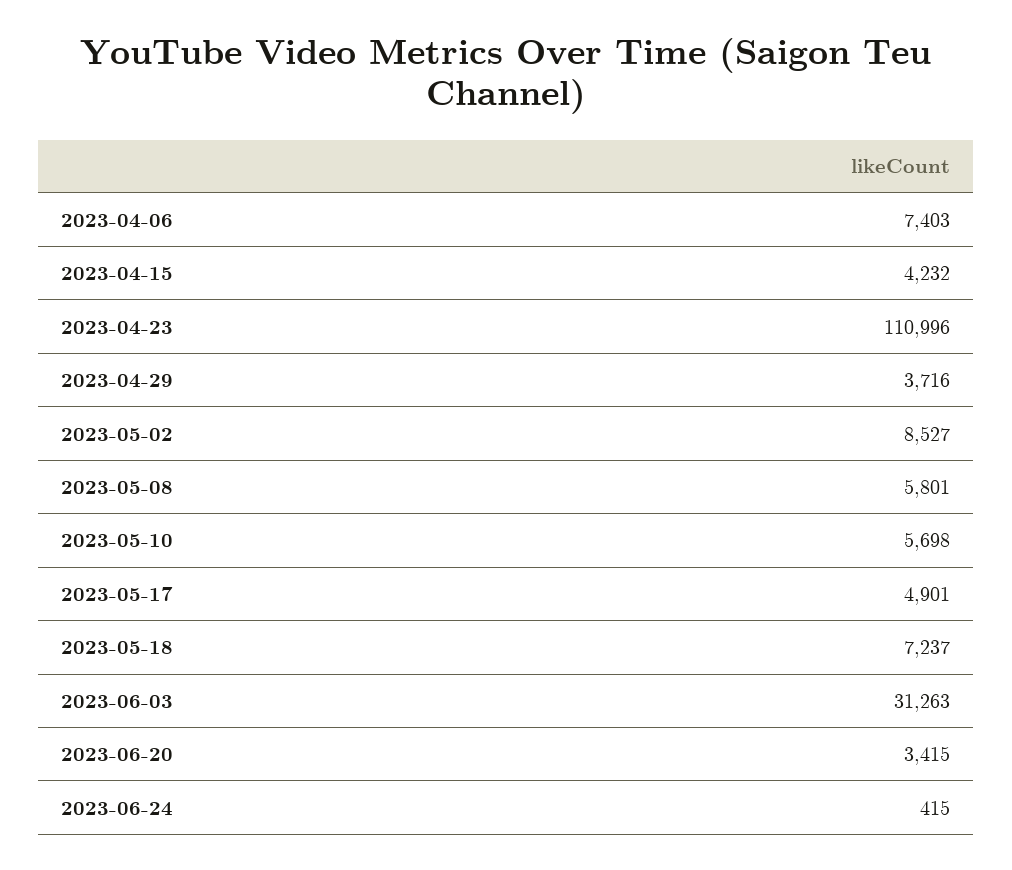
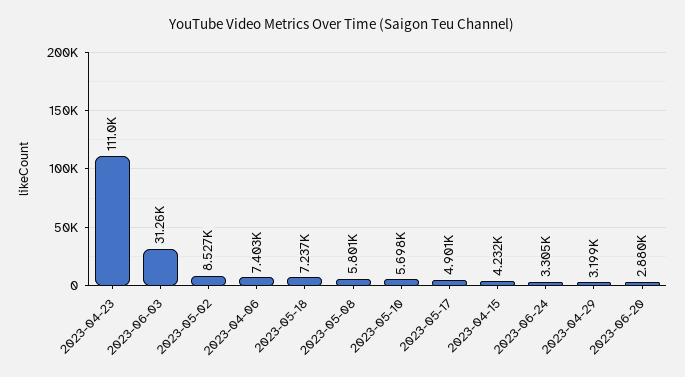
  {
    "2023-04-06": 7403,
    "2023-04-15": 4232,
    "2023-04-23": 110996,
-   "2023-04-29": 3716,
+   "2023-04-29": 3199,
    "2023-05-02": 8527,
    "2023-05-08": 5801,
    "2023-05-10": 5698,
    "2023-05-17": 4901,
    "2023-05-18": 7237,
    "2023-06-03": 31263,
-   "2023-06-20": 3415,
+   "2023-06-20": 2880,
-   "2023-06-24": 415
+   "2023-06-24": 3305
  }

